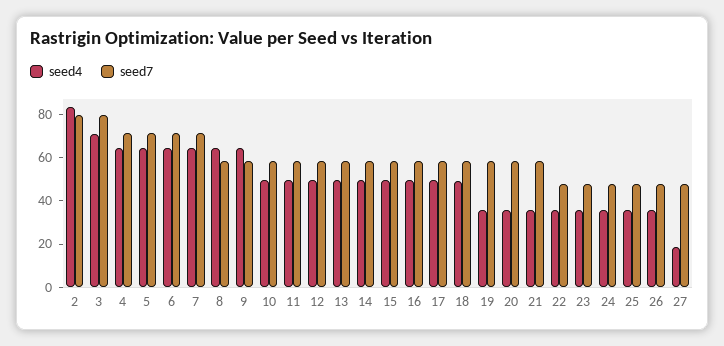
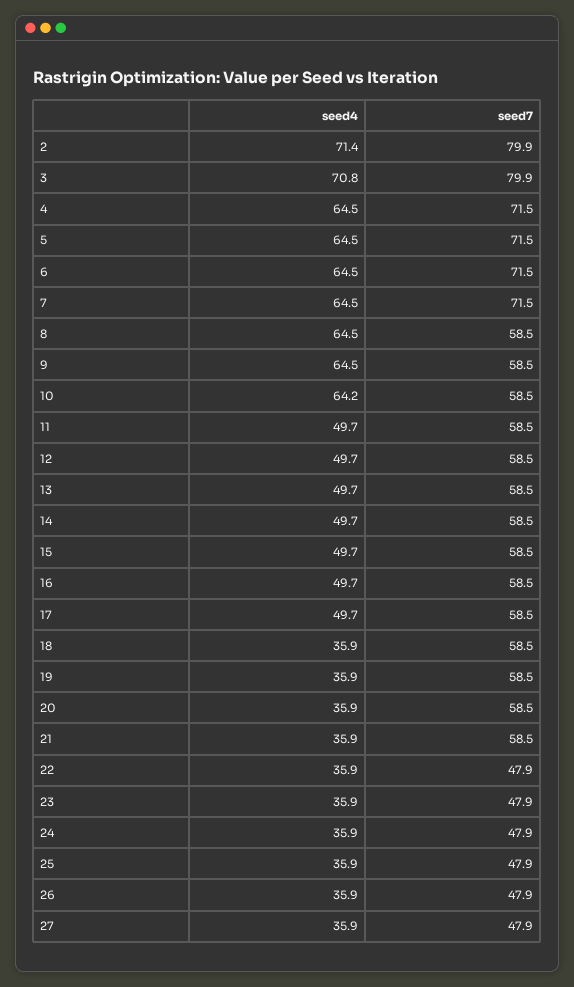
  {
    "seed4": {
-     "2": 85,
+     "2": 71.4,
      "3": 70.8,
      "4": 64.5,
      "5": 64.5,
      "6": 64.5,
      "7": 64.5,
      "8": 64.5,
      "9": 64.5,
-     "10": 50,
+     "10": 64.2,
      "11": 49.7,
      "12": 49.7,
      "13": 49.7,
      "14": 49.7,
      "15": 49.7,
      "16": 49.7,
      "17": 49.7,
-     "18": 50,
+     "18": 35.9,
      "19": 35.9,
      "20": 35.9,
      "21": 35.9,
      "22": 35.9,
      "23": 35.9,
      "24": 35.9,
      "25": 35.9,
      "26": 35.9,
-     "27": 20
+     "27": 35.9
    },
    "seed7": {
      "2": 79.9,
      "3": 79.9,
      "4": 71.5,
      "5": 71.5,
      "6": 71.5,
      "7": 71.5,
      "8": 58.5,
      "9": 58.5,
      "10": 58.5,
      "11": 58.5,
      "12": 58.5,
      "13": 58.5,
      "14": 58.5,
      "15": 58.5,
      "16": 58.5,
      "17": 58.5,
      "18": 58.5,
      "19": 58.5,
      "20": 58.5,
      "21": 58.5,
      "22": 47.9,
      "23": 47.9,
      "24": 47.9,
      "25": 47.9,
      "26": 47.9,
      "27": 47.9
    }
  }

